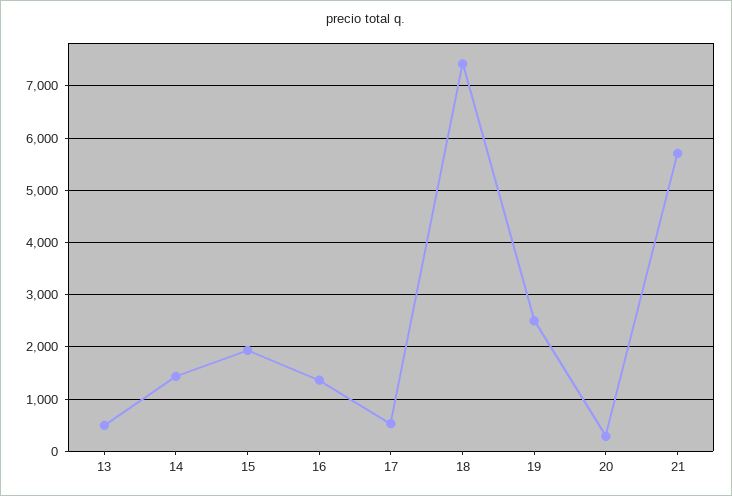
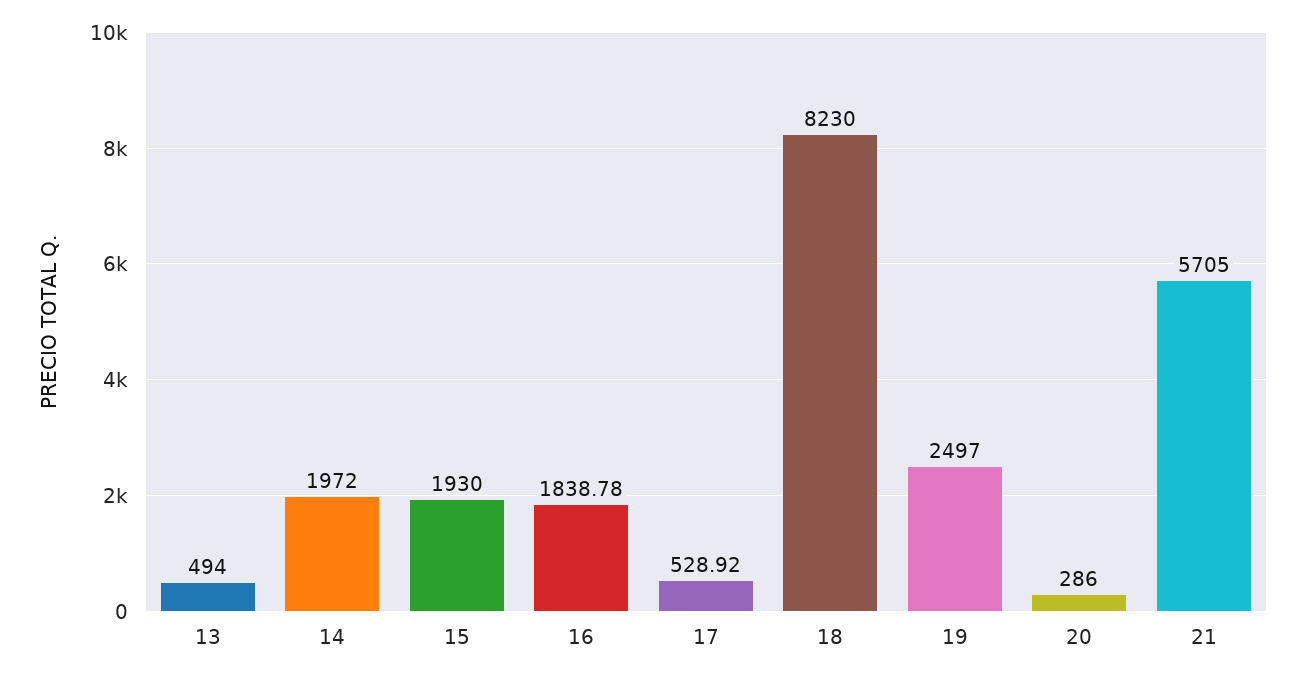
  {
    "13": 494,
-   "14": 1400,
+   "14": 1972,
    "15": 1930,
-   "16": 1400,
+   "16": 1838.78,
    "17": 528.92,
-   "18": 7400,
+   "18": 8230,
    "19": 2497,
    "20": 286,
    "21": 5705
  }

